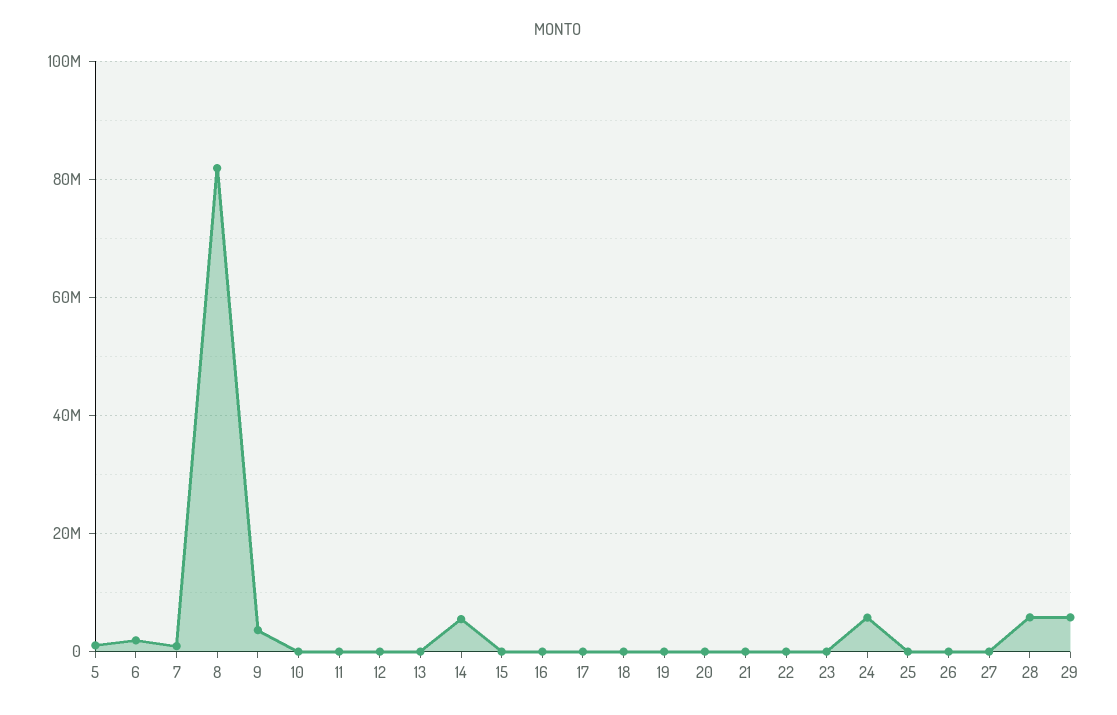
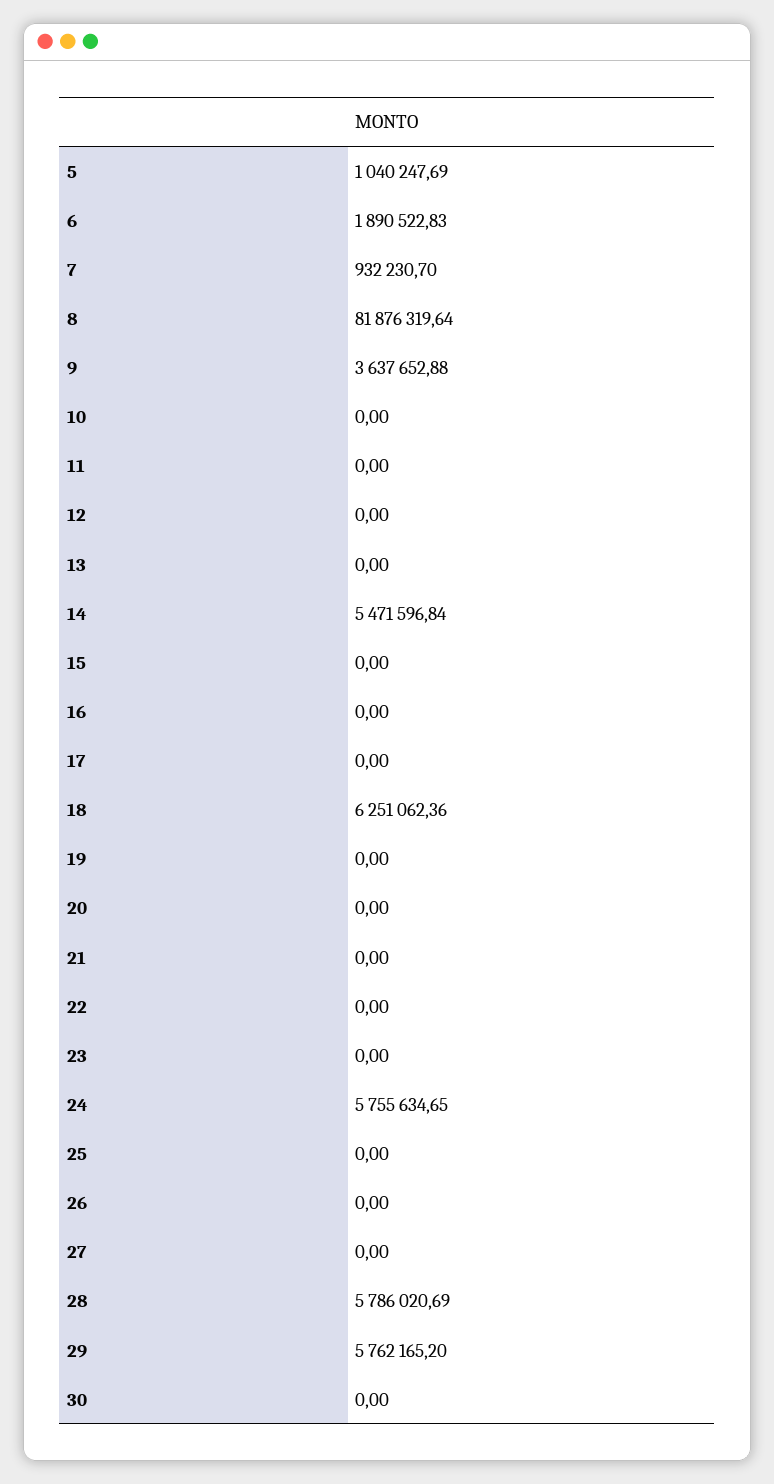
  {
    "5": 1040247.69,
    "6": 1890522.83,
    "7": 932230.7,
    "8": 81876319.64,
    "9": 3637652.88,
    "10": 0,
    "11": 0,
    "12": 0,
    "13": 0,
    "14": 5471596.84,
    "15": 0,
    "16": 0,
    "17": 0,
-   "18": 0,
+   "18": 6251062.36,
    "19": 0,
    "20": 0,
    "21": 0,
    "22": 0,
    "23": 0,
    "24": 5755634.65,
    "25": 0,
    "26": 0,
    "27": 0,
    "28": 5786020.69,
-   "29": 5762165.2
+   "29": 5762165.2,
+   "30": 0
  }

